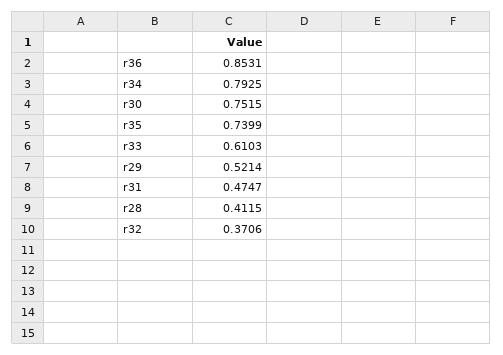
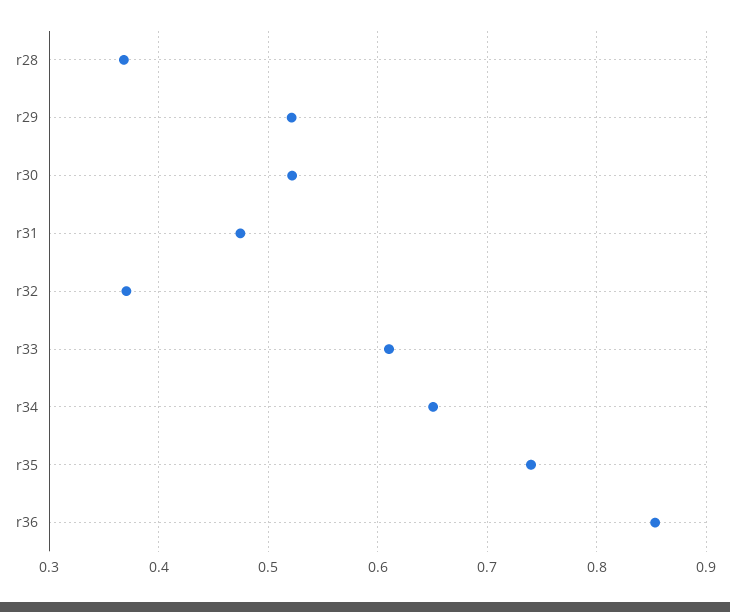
  {
    "r36": 0.8531,
-   "r34": 0.7925,
+   "r34": 0.65,
-   "r30": 0.7515,
+   "r30": 0.52,
    "r35": 0.7399,
    "r33": 0.6103,
    "r29": 0.5214,
    "r31": 0.4747,
-   "r28": 0.4115,
+   "r28": 0.37,
    "r32": 0.3706
  }

